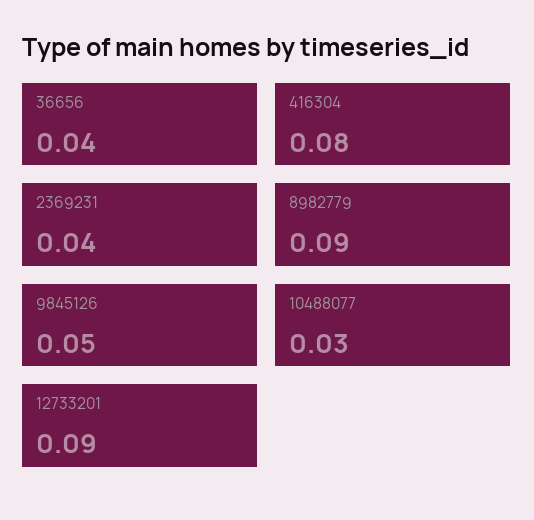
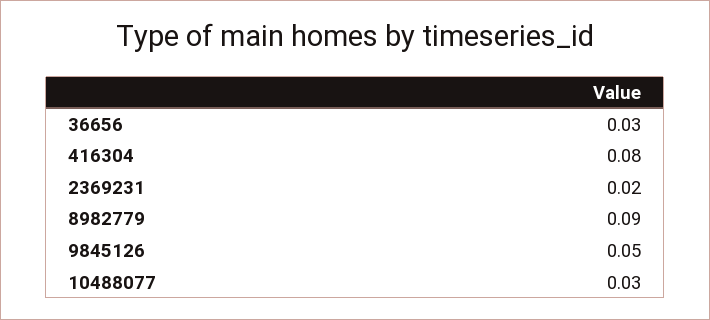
  {
-   "36656": 0.04,
+   "36656": 0.03,
    "416304": 0.08,
-   "2369231": 0.04,
+   "2369231": 0.02,
    "8982779": 0.09,
    "9845126": 0.05,
-   "10488077": 0.03,
+   "10488077": 0.03
-   "12733201": 0.09
  }

